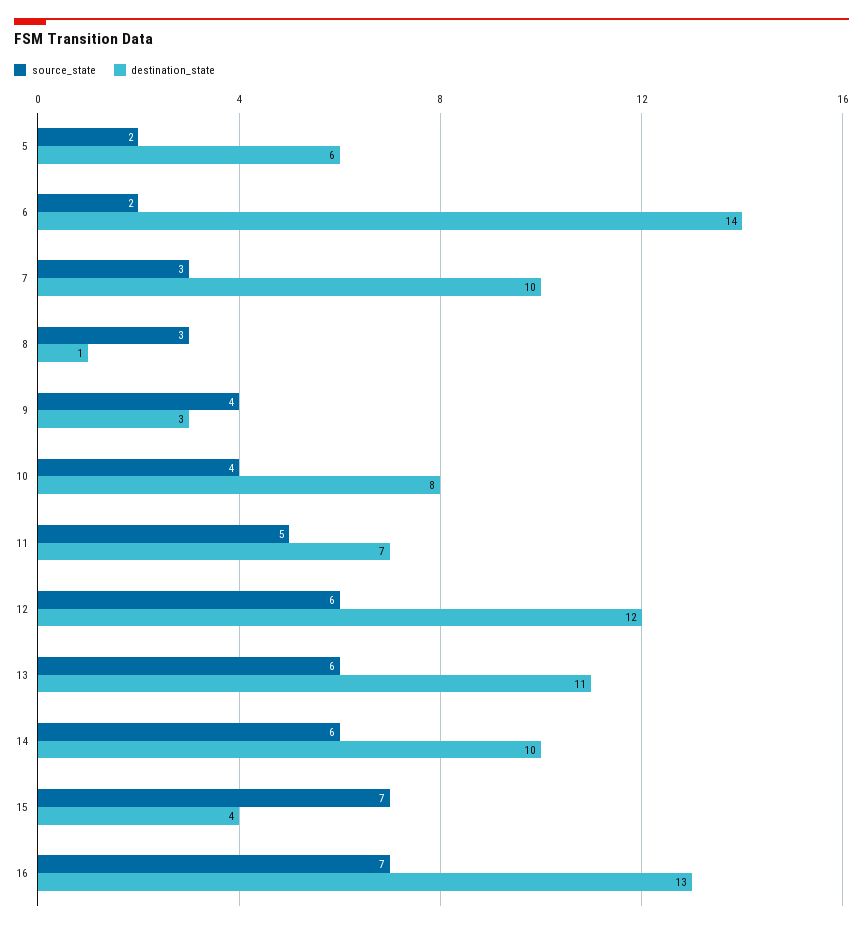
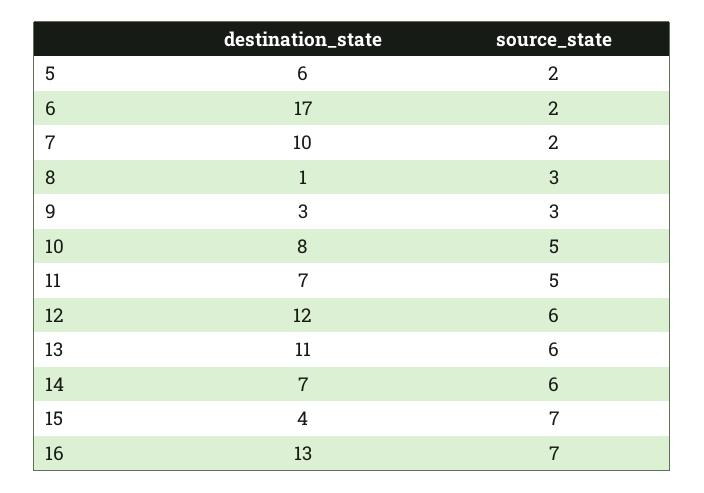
  {
    "source_state": {
      "5": 2,
      "6": 2,
-     "7": 3,
+     "7": 2,
      "8": 3,
-     "9": 4,
+     "9": 3,
-     "10": 4,
+     "10": 5,
      "11": 5,
      "12": 6,
      "13": 6,
      "14": 6,
      "15": 7,
      "16": 7
    },
    "destination_state": {
      "5": 6,
-     "6": 14,
+     "6": 17,
      "7": 10,
      "8": 1,
      "9": 3,
      "10": 8,
      "11": 7,
      "12": 12,
      "13": 11,
-     "14": 10,
+     "14": 7,
      "15": 4,
      "16": 13
    }
  }

